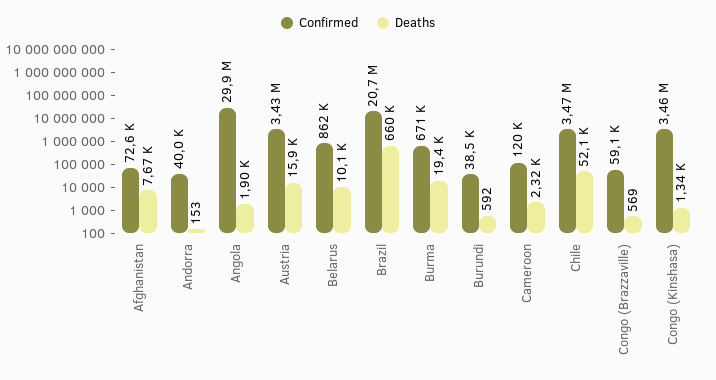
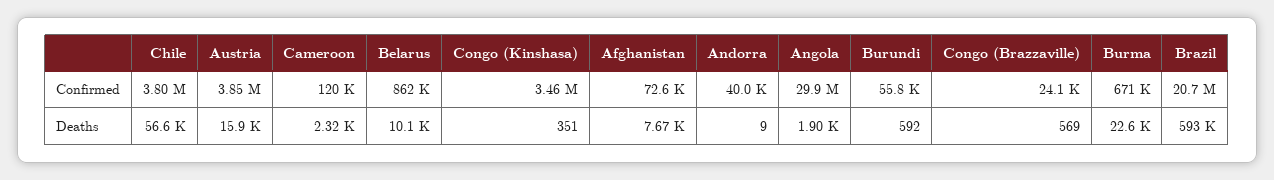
  {
    "Confirmed": {
      "Afghanistan": 72600,
      "Andorra": 40000,
      "Angola": 29900000,
-     "Austria": 3430000,
+     "Austria": 3850000,
      "Belarus": 862000,
      "Brazil": 20700000,
      "Burma": 671000,
-     "Burundi": 38500,
+     "Burundi": 55800,
      "Cameroon": 120000,
-     "Chile": 3470000,
+     "Chile": 3800000,
-     "Congo (Brazzaville)": 59100,
+     "Congo (Brazzaville)": 24100,
      "Congo (Kinshasa)": 3460000
    },
    "Deaths": {
      "Afghanistan": 7670,
-     "Andorra": 153,
+     "Andorra": 9,
      "Angola": 1900,
      "Austria": 15900,
      "Belarus": 10100,
-     "Brazil": 660000,
+     "Brazil": 593000,
-     "Burma": 19400,
+     "Burma": 22600,
      "Burundi": 592,
      "Cameroon": 2320,
-     "Chile": 52100,
+     "Chile": 56600,
      "Congo (Brazzaville)": 569,
-     "Congo (Kinshasa)": 1340
+     "Congo (Kinshasa)": 351
    }
  }

